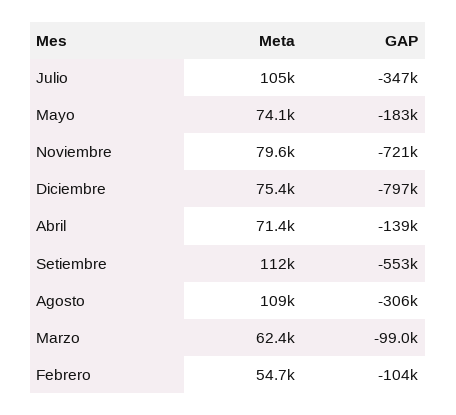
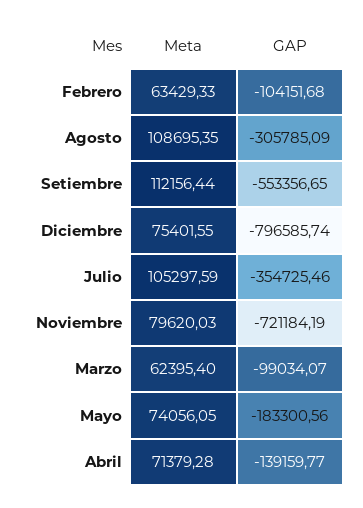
  {
    "Meta": {
      "Julio": 105297.59,
      "Mayo": 74056.05,
      "Noviembre": 79620.03,
      "Diciembre": 75401.55,
      "Abril": 71379.28,
      "Setiembre": 112156.44,
      "Agosto": 108695.35,
      "Marzo": 62395.4,
-     "Febrero": 54700
+     "Febrero": 63429.33
    },
    "GAP": {
-     "Julio": -347000,
+     "Julio": -354725.46,
      "Mayo": -183300.56,
      "Noviembre": -721184.19,
      "Diciembre": -796585.74,
      "Abril": -139159.77,
      "Setiembre": -553356.65,
      "Agosto": -305785.09,
      "Marzo": -99034.07,
      "Febrero": -104151.68
    }
  }

